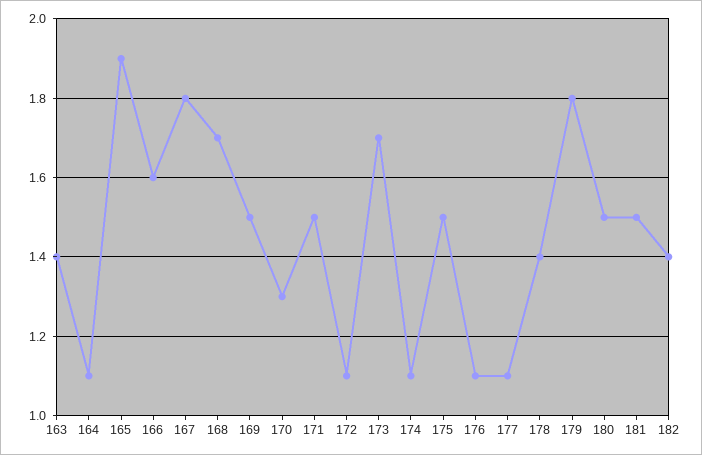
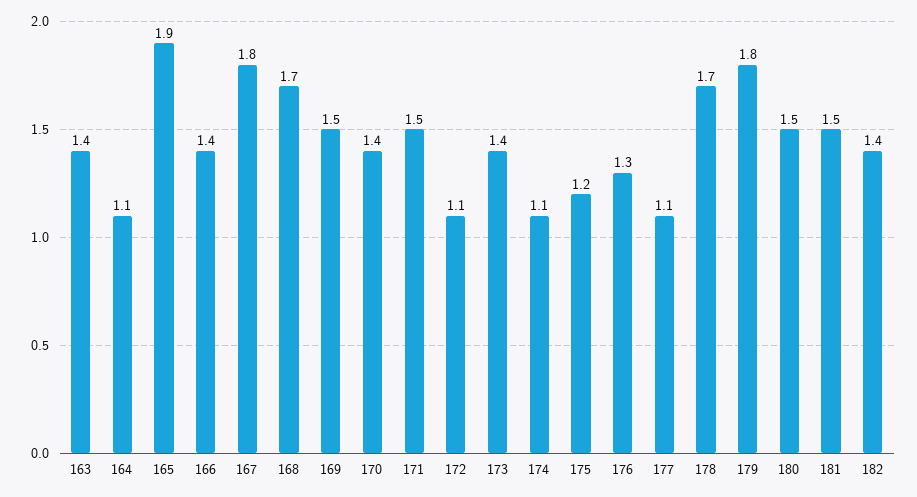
  {
    "163": 1.4,
    "164": 1.1,
    "165": 1.9,
-   "166": 1.6,
+   "166": 1.4,
    "167": 1.8,
    "168": 1.7,
    "169": 1.5,
-   "170": 1.3,
+   "170": 1.4,
    "171": 1.5,
    "172": 1.1,
-   "173": 1.7,
+   "173": 1.4,
    "174": 1.1,
-   "175": 1.5,
+   "175": 1.2,
-   "176": 1.1,
+   "176": 1.3,
    "177": 1.1,
-   "178": 1.4,
+   "178": 1.7,
    "179": 1.8,
    "180": 1.5,
    "181": 1.5,
    "182": 1.4
  }

